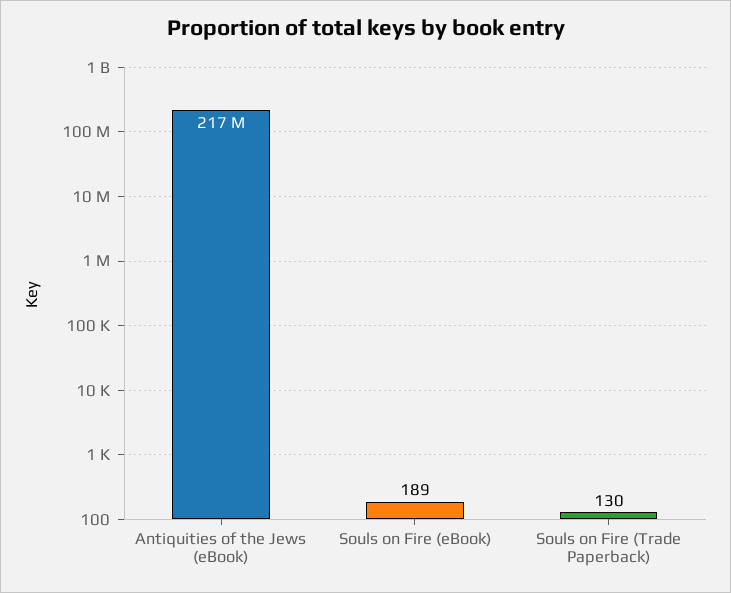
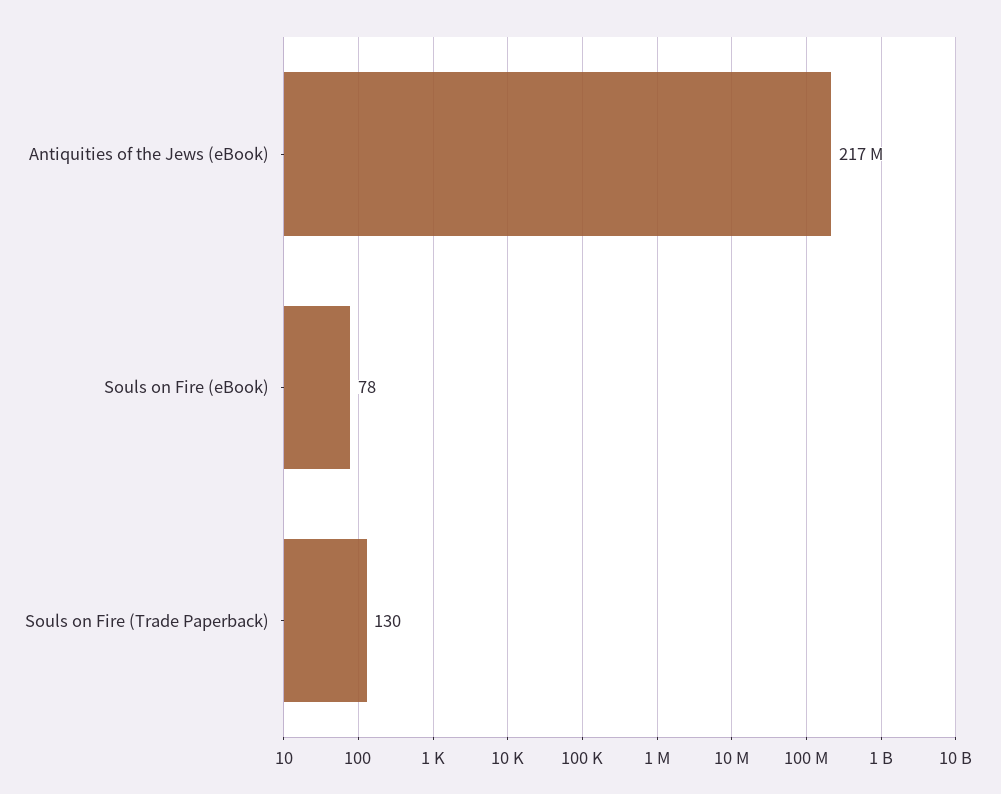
  {
    "Antiquities of the Jews (eBook)": 217000000,
-   "Souls on Fire (eBook)": 189,
+   "Souls on Fire (eBook)": 78,
    "Souls on Fire (Trade Paperback)": 130
  }

